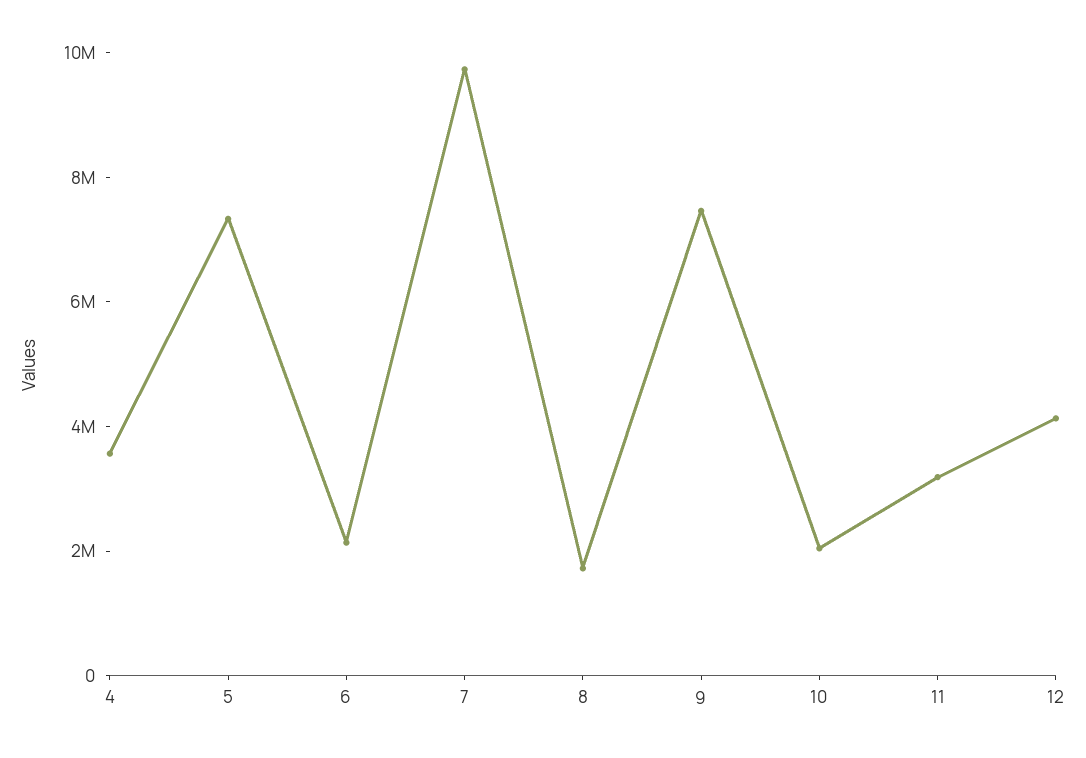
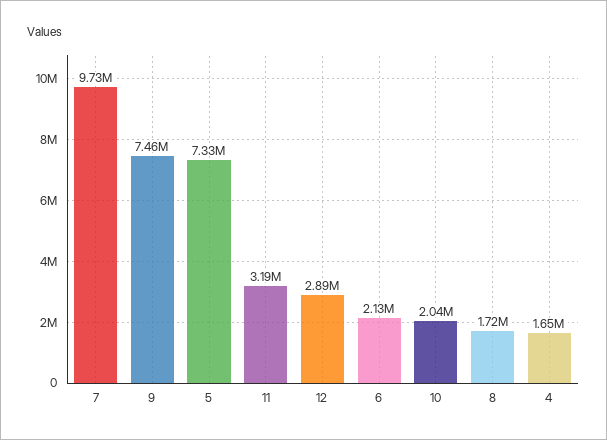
  {
-   "4": 3500000,
+   "4": 1650000,
    "5": 7330000,
    "6": 2130000,
    "7": 9730000,
    "8": 1720000,
    "9": 7460000,
    "10": 2040000,
    "11": 3190000,
-   "12": 4000000
+   "12": 2890000
  }

